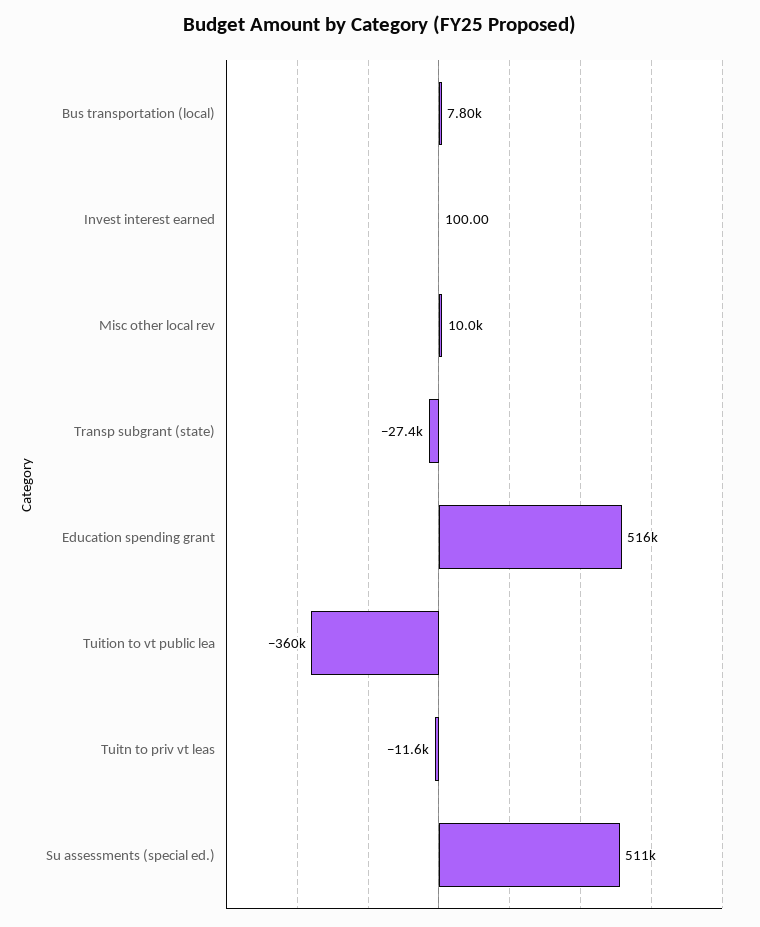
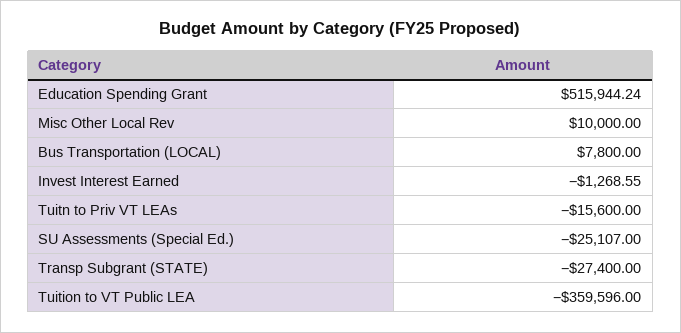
  {
    "Bus transportation (local)": 7800,
-   "Invest interest earned": 100,
+   "Invest interest earned": -1268.55,
    "Misc other local rev": 10000,
    "Transp subgrant (state)": -27400,
    "Education spending grant": 515944.24,
    "Tuition to vt public lea": -359596,
-   "Tuitn to priv vt leas": -11600,
+   "Tuitn to priv vt leas": -15600,
-   "Su assessments (special ed.)": 511000
+   "Su assessments (special ed.)": -25107
  }

